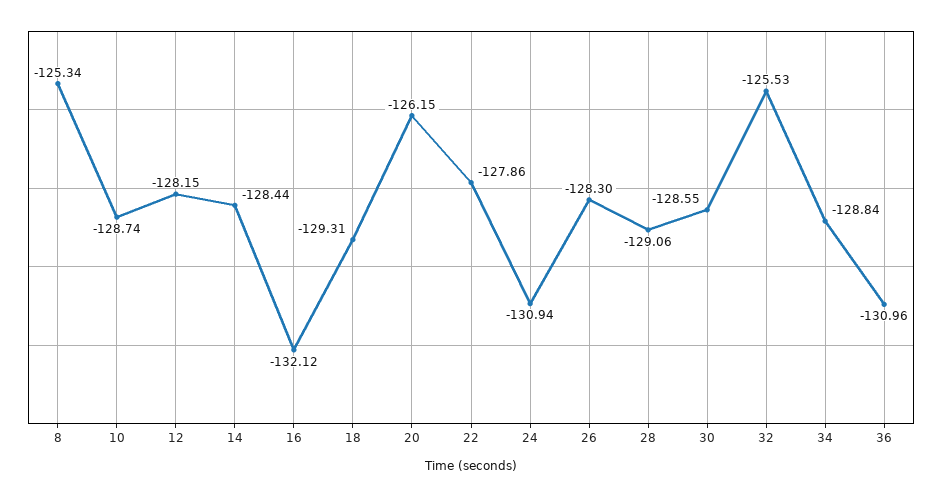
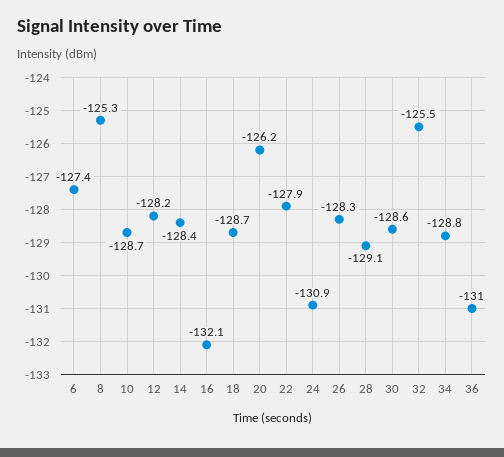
  {
    "8": -125.34,
    "10": -128.74,
    "12": -128.15,
    "14": -128.44,
    "16": -132.12,
-   "18": -129.31,
+   "18": -128.7,
    "20": -126.15,
    "22": -127.86,
    "24": -130.94,
    "26": -128.3,
    "28": -129.06,
    "30": -128.55,
    "32": -125.53,
    "34": -128.84,
-   "36": -130.96
+   "36": -130.96,
+   "6": -127.4
  }

